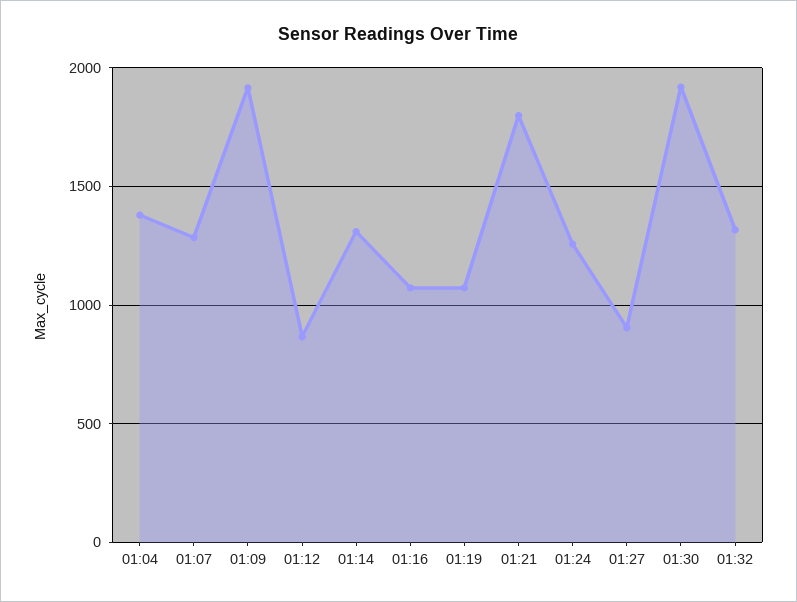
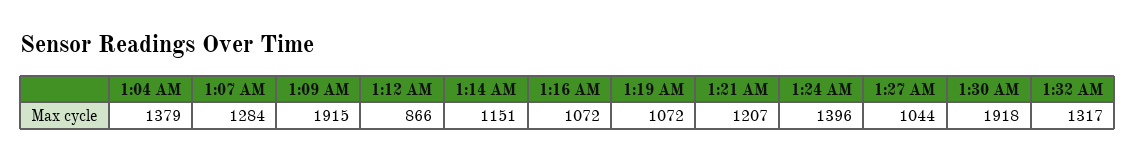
  {
    "01:04": 1379,
    "01:07": 1284,
    "01:09": 1915,
    "01:12": 866,
-   "01:14": 1300,
+   "01:14": 1151,
    "01:16": 1072,
    "01:19": 1072,
-   "01:21": 1800,
+   "01:21": 1207,
-   "01:24": 1250,
+   "01:24": 1396,
-   "01:27": 900,
+   "01:27": 1044,
    "01:30": 1918,
    "01:32": 1317
  }

